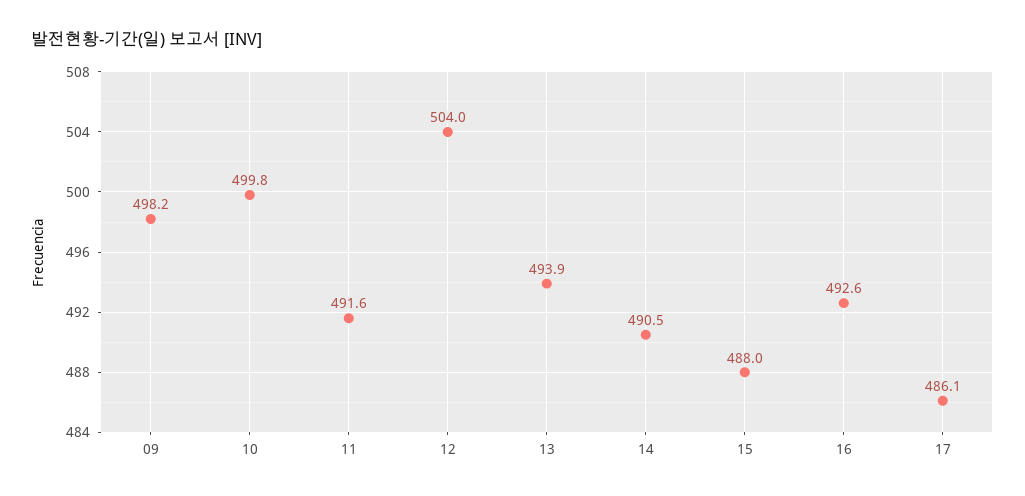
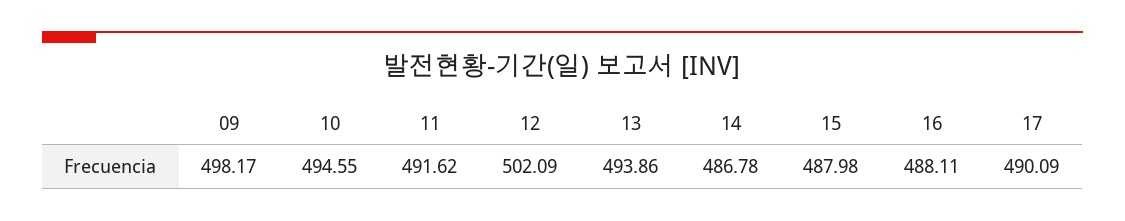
  {
    "09": 498.17,
-   "10": 499.8,
+   "10": 494.55,
    "11": 491.62,
-   "12": 504,
+   "12": 502.09,
    "13": 493.86,
-   "14": 490.5,
+   "14": 486.78,
    "15": 487.98,
-   "16": 492.6,
+   "16": 488.11,
-   "17": 486.1
+   "17": 490.09
  }

